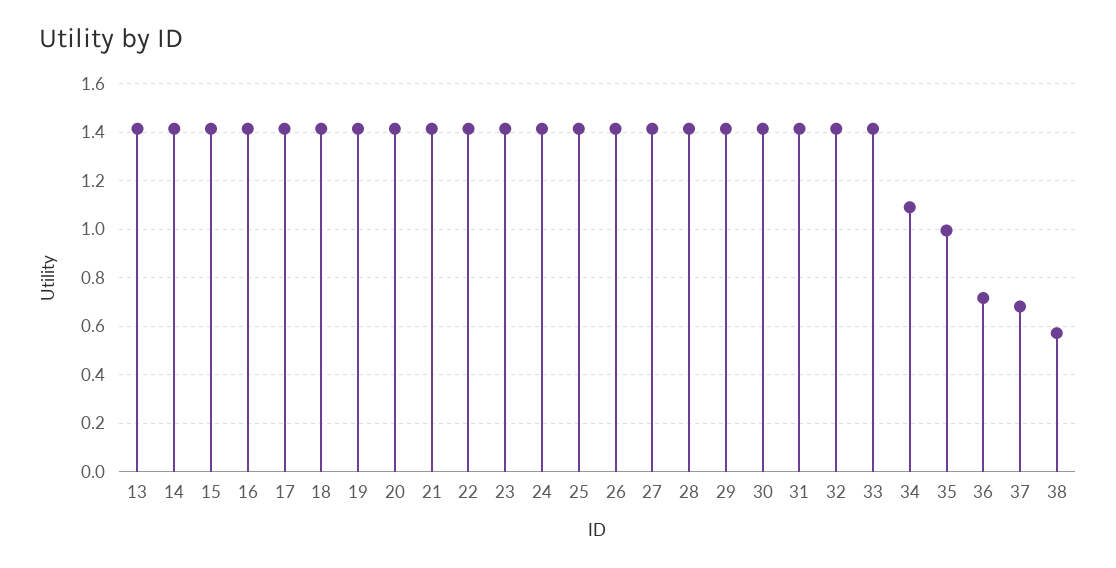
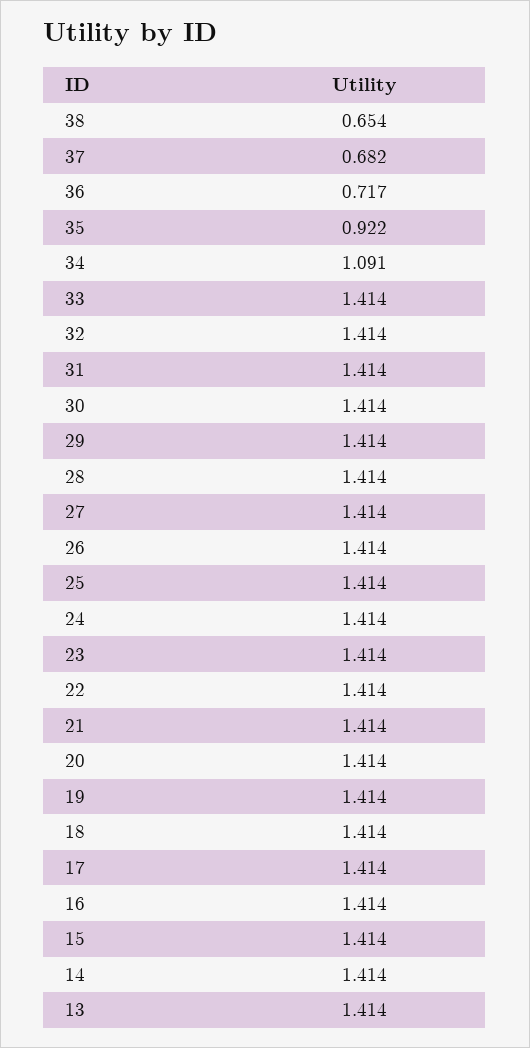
  {
    "13": 1.414,
    "14": 1.414,
    "15": 1.414,
    "16": 1.414,
    "17": 1.414,
    "18": 1.414,
    "19": 1.414,
    "20": 1.414,
    "21": 1.414,
    "22": 1.414,
    "23": 1.414,
    "24": 1.414,
    "25": 1.414,
    "26": 1.414,
    "27": 1.414,
    "28": 1.414,
    "29": 1.414,
    "30": 1.414,
    "31": 1.414,
    "32": 1.414,
    "33": 1.414,
    "34": 1.091,
-   "35": 1,
+   "35": 0.922,
    "36": 0.717,
    "37": 0.682,
-   "38": 0.575
+   "38": 0.654
  }

